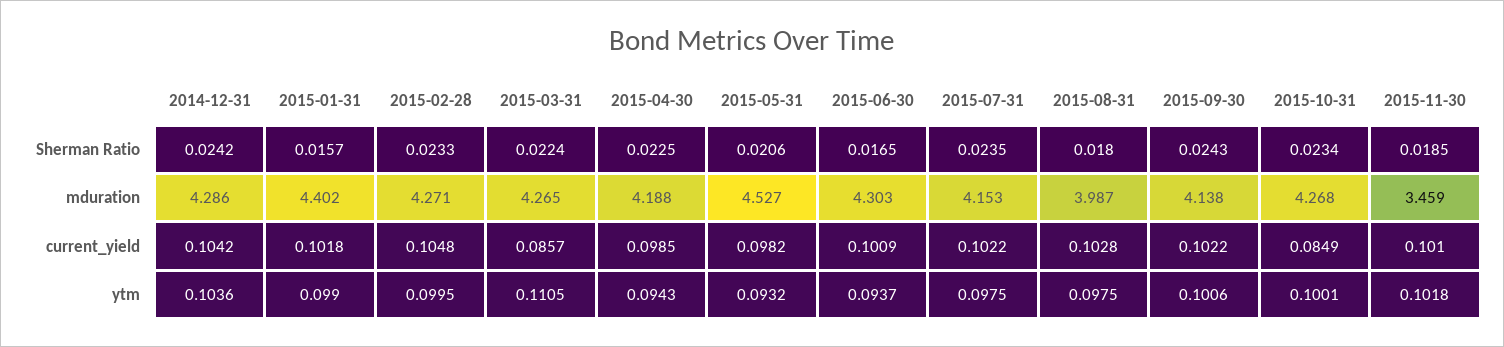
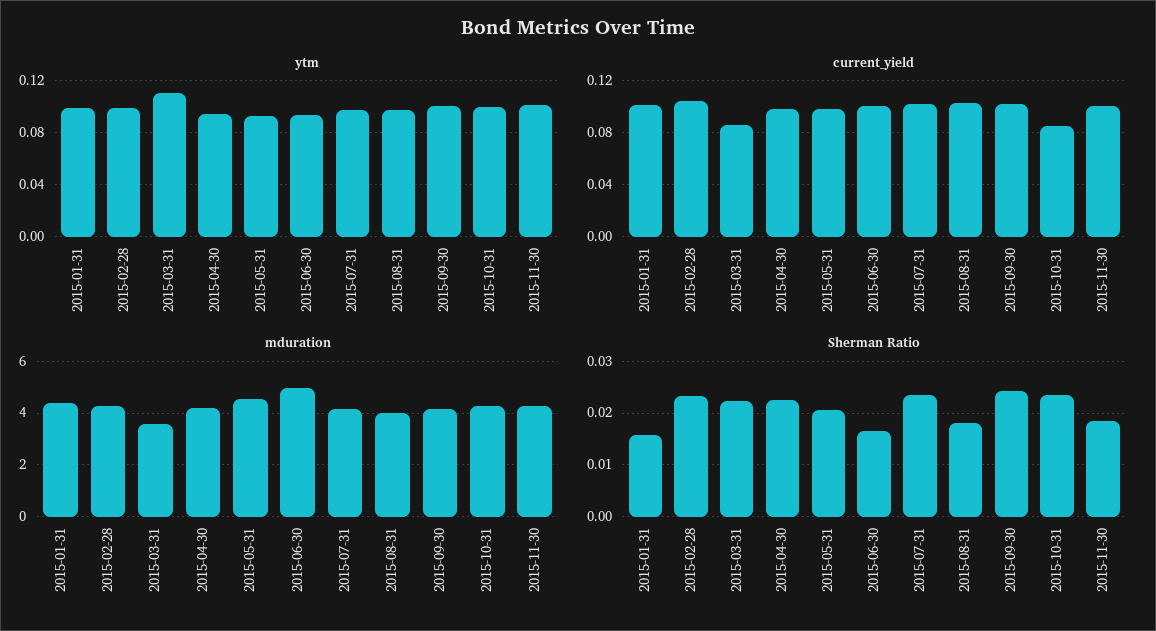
  {
    "Sherman Ratio": {
-     "2014-12-31": 0.0242,
      "2015-01-31": 0.0157,
      "2015-02-28": 0.0233,
      "2015-03-31": 0.0224,
      "2015-04-30": 0.0225,
      "2015-05-31": 0.0206,
      "2015-06-30": 0.0165,
      "2015-07-31": 0.0235,
      "2015-08-31": 0.018,
      "2015-09-30": 0.0243,
      "2015-10-31": 0.0234,
      "2015-11-30": 0.0185
    },
    "mduration": {
-     "2014-12-31": 4.286,
      "2015-01-31": 4.402,
      "2015-02-28": 4.271,
-     "2015-03-31": 4.265,
+     "2015-03-31": 3.5,
      "2015-04-30": 4.188,
      "2015-05-31": 4.527,
-     "2015-06-30": 4.303,
+     "2015-06-30": 5,
      "2015-07-31": 4.153,
      "2015-08-31": 3.987,
      "2015-09-30": 4.138,
      "2015-10-31": 4.268,
-     "2015-11-30": 3.459
+     "2015-11-30": 4.25
    },
    "current_yield": {
-     "2014-12-31": 0.1042,
      "2015-01-31": 0.1018,
      "2015-02-28": 0.1048,
      "2015-03-31": 0.0857,
      "2015-04-30": 0.0985,
      "2015-05-31": 0.0982,
      "2015-06-30": 0.1009,
      "2015-07-31": 0.1022,
      "2015-08-31": 0.1028,
      "2015-09-30": 0.1022,
      "2015-10-31": 0.0849,
      "2015-11-30": 0.101
    },
    "ytm": {
-     "2014-12-31": 0.1036,
      "2015-01-31": 0.099,
      "2015-02-28": 0.0995,
      "2015-03-31": 0.1105,
      "2015-04-30": 0.0943,
      "2015-05-31": 0.0932,
      "2015-06-30": 0.0937,
      "2015-07-31": 0.0975,
      "2015-08-31": 0.0975,
      "2015-09-30": 0.1006,
      "2015-10-31": 0.1001,
      "2015-11-30": 0.1018
    }
  }

